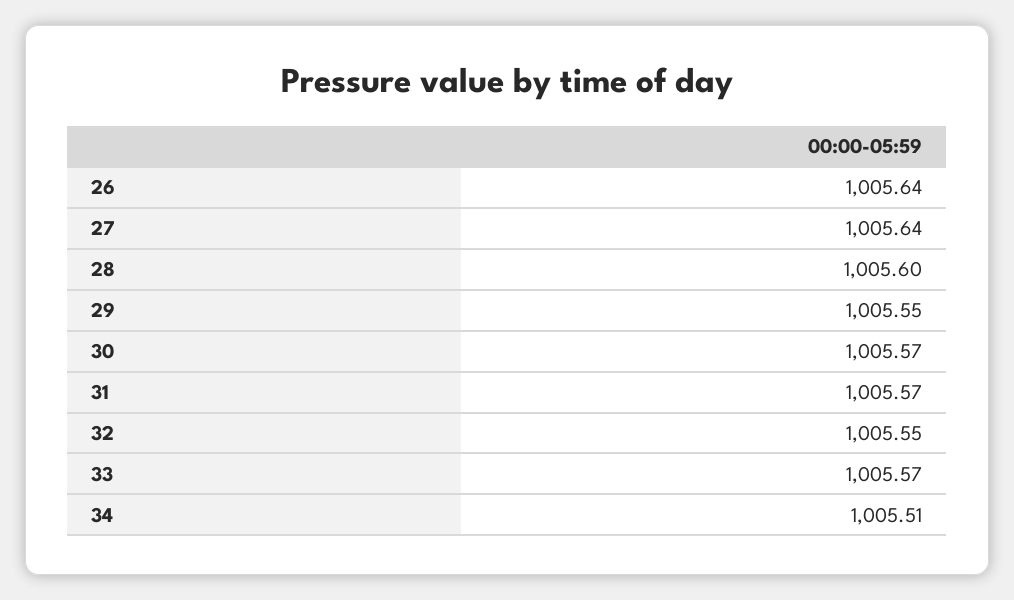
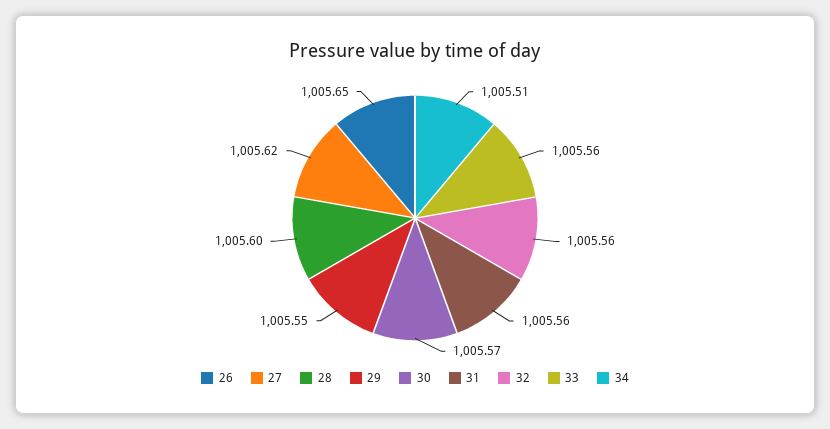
  {
-   "26": 1005.64,
+   "26": 1005.65,
-   "27": 1005.64,
+   "27": 1005.62,
    "28": 1005.6,
    "29": 1005.55,
    "30": 1005.57,
-   "31": 1005.57,
+   "31": 1005.56,
-   "32": 1005.55,
+   "32": 1005.56,
-   "33": 1005.57,
+   "33": 1005.56,
    "34": 1005.51
  }

